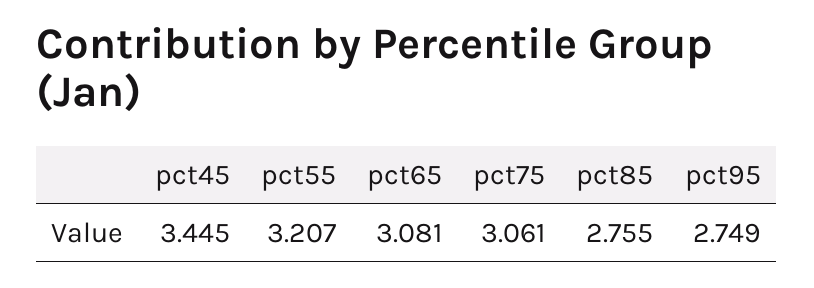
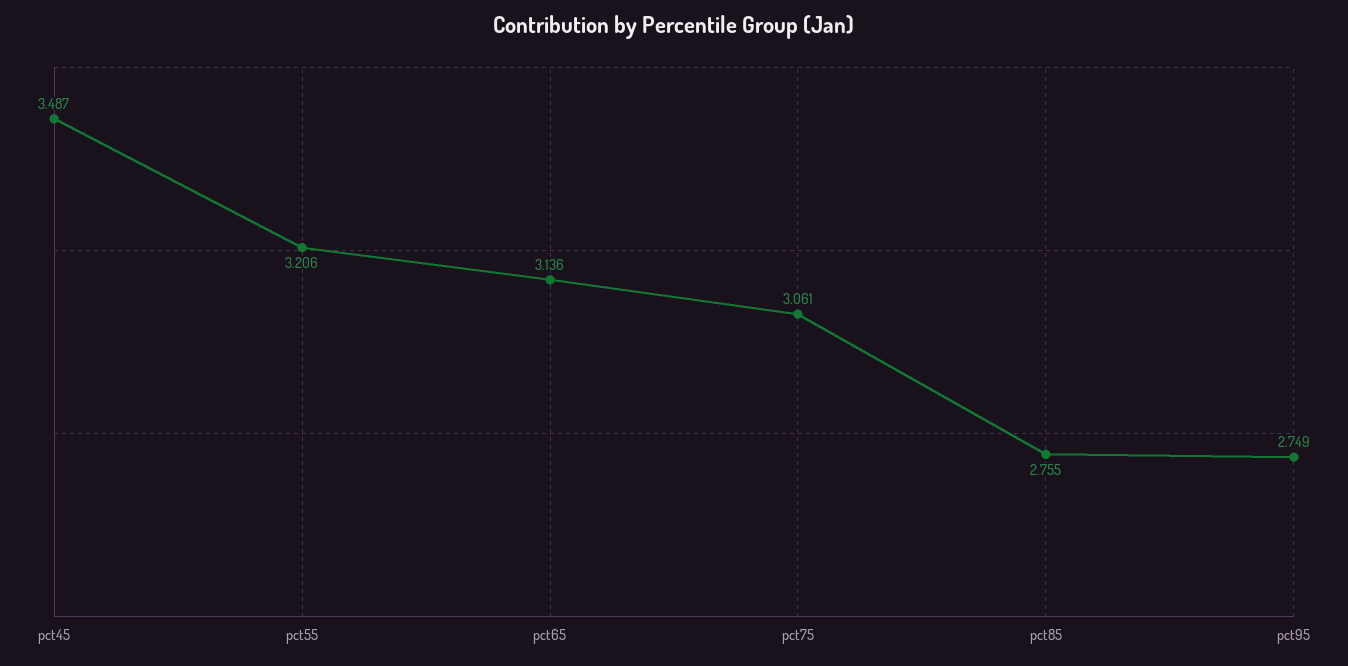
  {
-   "pct45": 3.445,
+   "pct45": 3.487,
-   "pct55": 3.207,
+   "pct55": 3.206,
-   "pct65": 3.081,
+   "pct65": 3.136,
    "pct75": 3.061,
    "pct85": 2.755,
    "pct95": 2.749
  }

